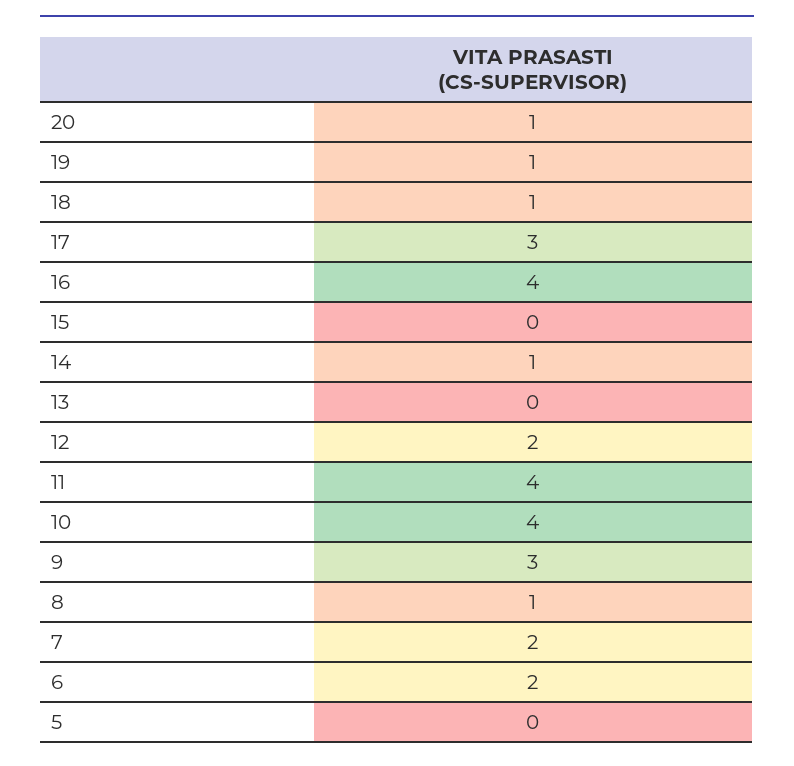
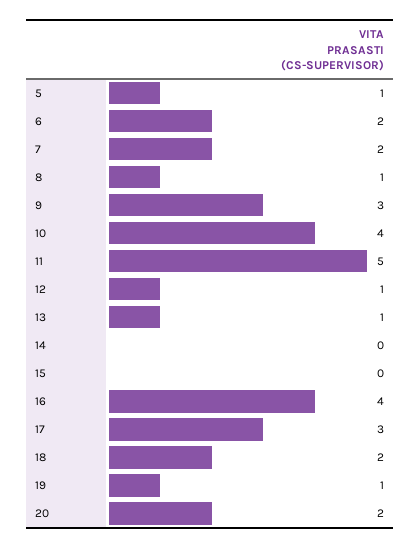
  {
-   "20": 1,
+   "20": 2,
    "19": 1,
-   "18": 1,
+   "18": 2,
    "17": 3,
    "16": 4,
    "15": 0,
-   "14": 1,
+   "14": 0,
-   "13": 0,
+   "13": 1,
-   "12": 2,
+   "12": 1,
-   "11": 4,
+   "11": 5,
    "10": 4,
    "9": 3,
    "8": 1,
    "7": 2,
    "6": 2,
-   "5": 0
+   "5": 1
  }

